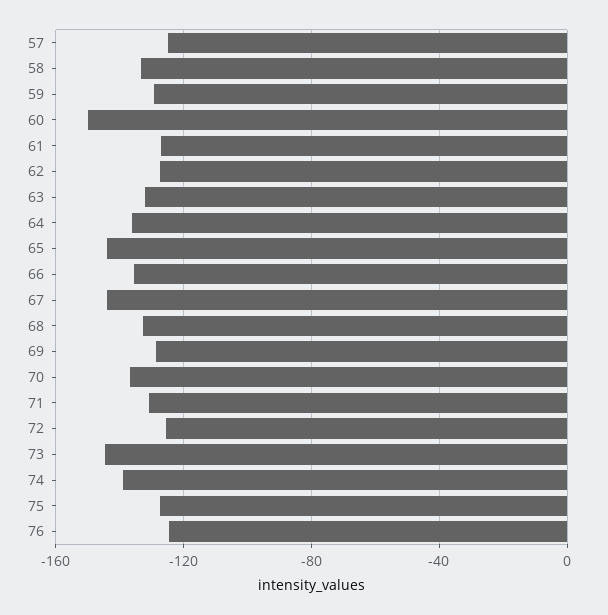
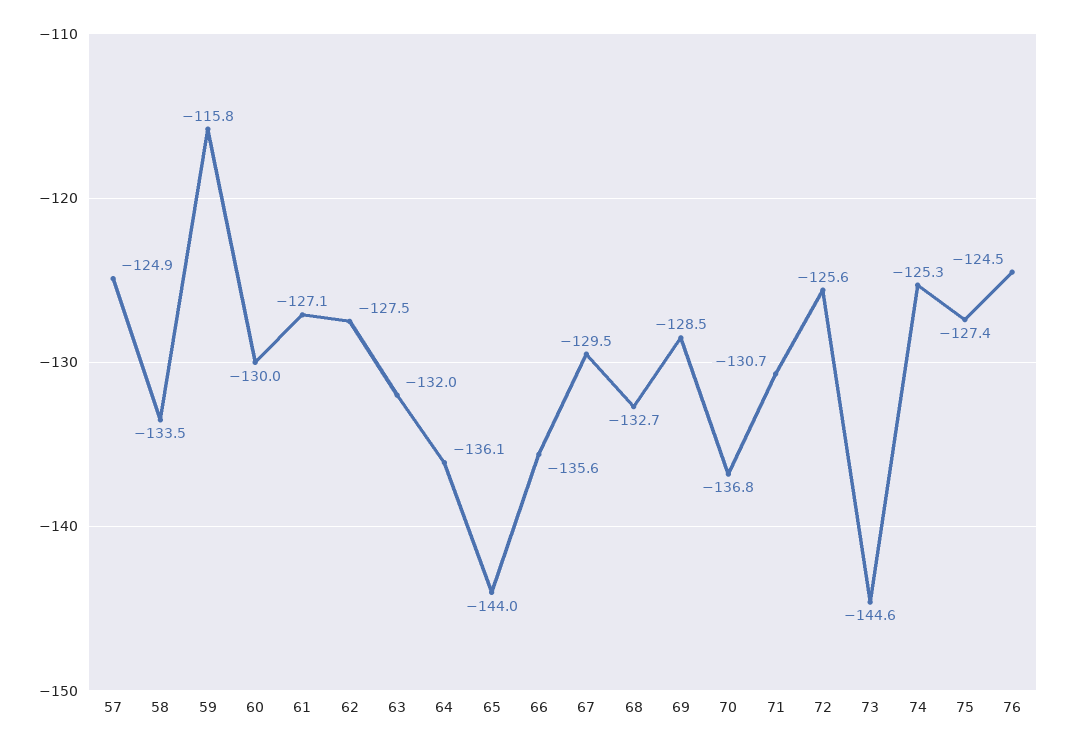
  {
    "57": -124.9,
    "58": -133.5,
-   "59": -130,
+   "59": -115.8,
-   "60": -150,
+   "60": -130,
    "61": -127.1,
    "62": -127.5,
    "63": -132,
    "64": -136.1,
    "65": -144,
    "66": -135.6,
-   "67": -145,
+   "67": -129.5,
    "68": -132.7,
    "69": -128.5,
    "70": -136.8,
    "71": -130.7,
    "72": -125.6,
    "73": -144.6,
-   "74": -140,
+   "74": -125.3,
    "75": -127.4,
    "76": -124.5
  }

